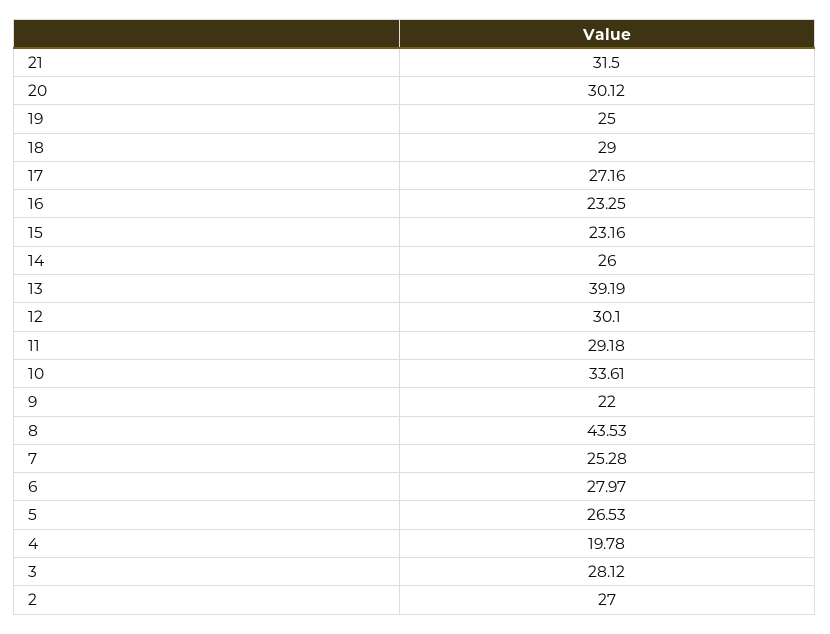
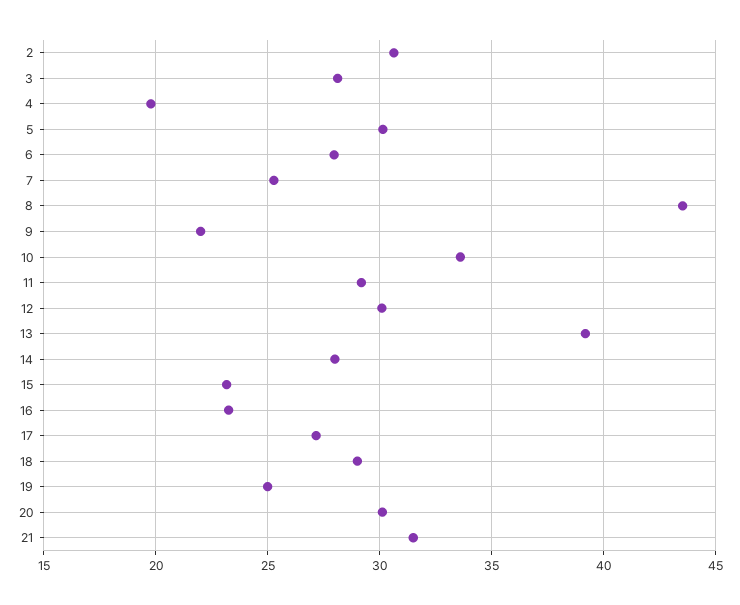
  {
    "21": 31.5,
    "20": 30.12,
    "19": 25,
    "18": 29,
    "17": 27.16,
    "16": 23.25,
    "15": 23.16,
-   "14": 26,
+   "14": 28,
    "13": 39.19,
    "12": 30.1,
    "11": 29.18,
    "10": 33.61,
    "9": 22,
    "8": 43.53,
    "7": 25.28,
    "6": 27.97,
-   "5": 26.53,
+   "5": 30,
    "4": 19.78,
    "3": 28.12,
-   "2": 27
+   "2": 30.5
  }

